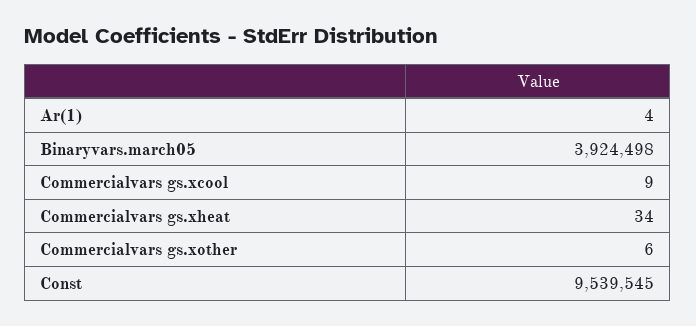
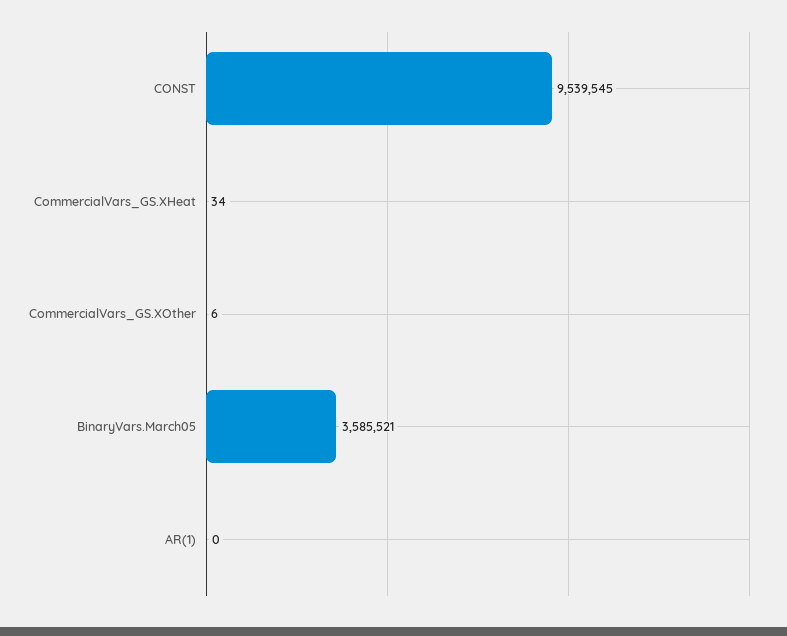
  {
-   "Ar(1)": 4,
+   "Ar(1)": 0,
-   "Binaryvars.march05": 3924498,
+   "Binaryvars.march05": 3585521,
-   "Commercialvars gs.xcool": 9,
    "Commercialvars gs.xheat": 34,
    "Commercialvars gs.xother": 6,
    "Const": 9539545
  }

